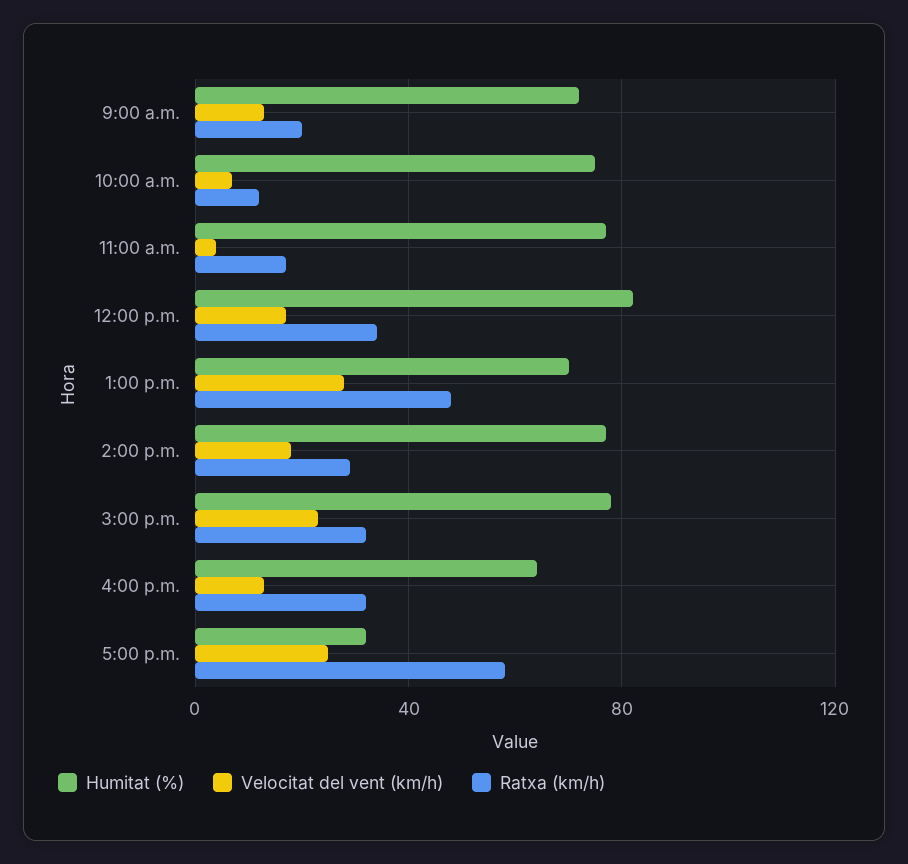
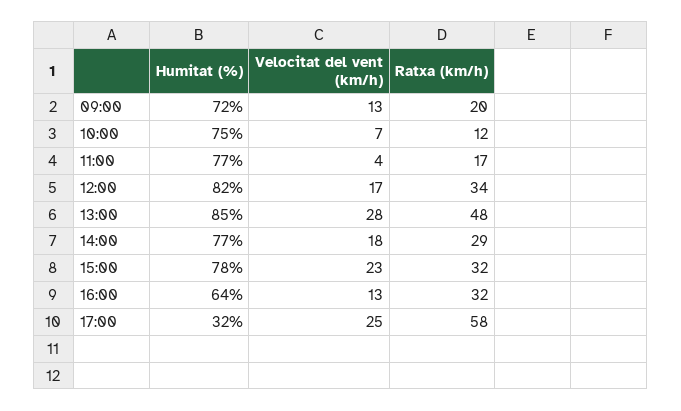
  {
    "Humitat (%)": {
      "9:00 a.m.": 72,
      "10:00 a.m.": 75,
      "11:00 a.m.": 77,
      "12:00 p.m.": 82,
-     "1:00 p.m.": 70,
+     "1:00 p.m.": 85,
      "2:00 p.m.": 77,
      "3:00 p.m.": 78,
      "4:00 p.m.": 64,
      "5:00 p.m.": 32
    },
    "Velocitat del vent (km/h)": {
      "9:00 a.m.": 13,
      "10:00 a.m.": 7,
      "11:00 a.m.": 4,
      "12:00 p.m.": 17,
      "1:00 p.m.": 28,
      "2:00 p.m.": 18,
      "3:00 p.m.": 23,
      "4:00 p.m.": 13,
      "5:00 p.m.": 25
    },
    "Ratxa (km/h)": {
      "9:00 a.m.": 20,
      "10:00 a.m.": 12,
      "11:00 a.m.": 17,
      "12:00 p.m.": 34,
      "1:00 p.m.": 48,
      "2:00 p.m.": 29,
      "3:00 p.m.": 32,
      "4:00 p.m.": 32,
      "5:00 p.m.": 58
    }
  }

